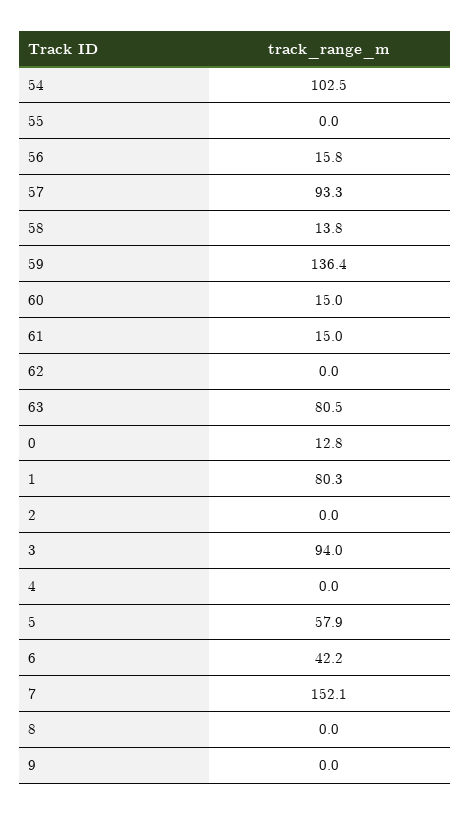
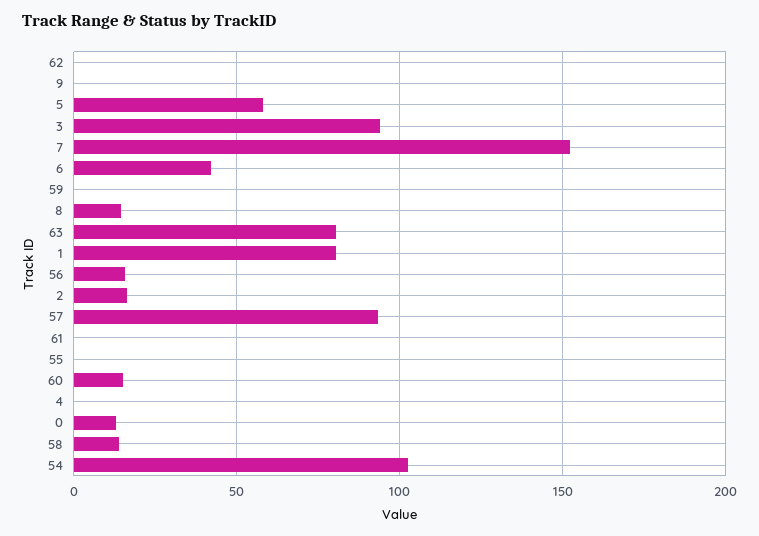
  {
    "54": 102.5,
    "55": 0,
    "56": 15.8,
    "57": 93.3,
    "58": 13.8,
-   "59": 136.4,
+   "59": 0,
    "60": 15,
-   "61": 15,
+   "61": 0,
    "62": 0,
    "63": 80.5,
    "0": 12.8,
    "1": 80.3,
-   "2": 0,
+   "2": 15,
    "3": 94,
    "4": 0,
    "5": 57.9,
    "6": 42.2,
    "7": 152.1,
-   "8": 0,
+   "8": 15,
    "9": 0
  }

